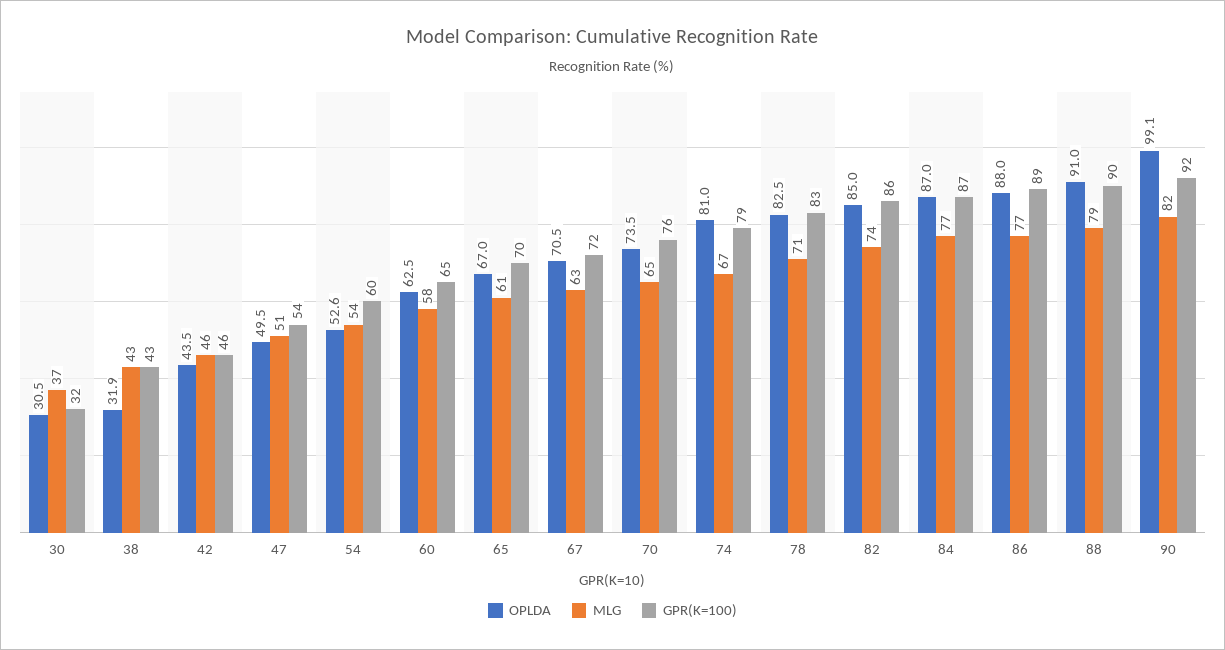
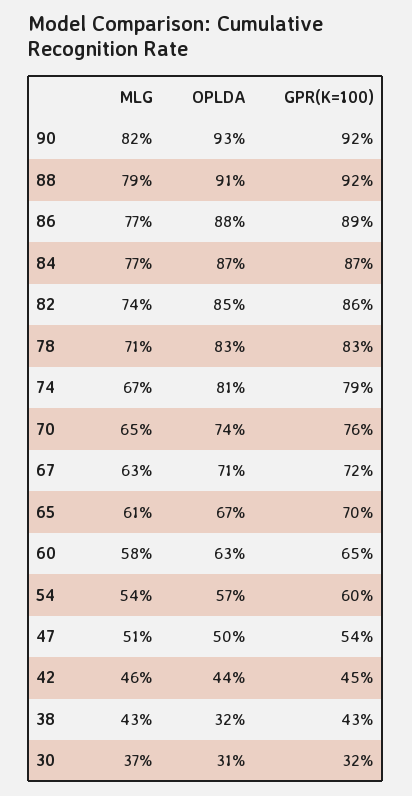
  {
    "OPLDA": {
      "30": 30.5,
      "38": 31.9,
      "42": 43.5,
      "47": 49.5,
-     "54": 52.6,
+     "54": 57,
      "60": 62.5,
      "65": 67,
      "67": 70.5,
      "70": 73.5,
      "74": 81,
      "78": 82.5,
      "82": 85,
      "84": 87,
      "86": 88,
      "88": 91,
-     "90": 99.1
+     "90": 93
    },
    "MLG": {
      "30": 37,
      "38": 43,
      "42": 46,
      "47": 51,
      "54": 54,
      "60": 58,
      "65": 61,
      "67": 63,
      "70": 65,
      "74": 67,
      "78": 71,
      "82": 74,
      "84": 77,
      "86": 77,
      "88": 79,
      "90": 82
    },
    "GPR(K=100)": {
      "30": 32,
      "38": 43,
-     "42": 46,
+     "42": 45,
      "47": 54,
      "54": 60,
      "60": 65,
      "65": 70,
      "67": 72,
      "70": 76,
      "74": 79,
      "78": 83,
      "82": 86,
      "84": 87,
      "86": 89,
-     "88": 90,
+     "88": 92,
      "90": 92
    }
  }

